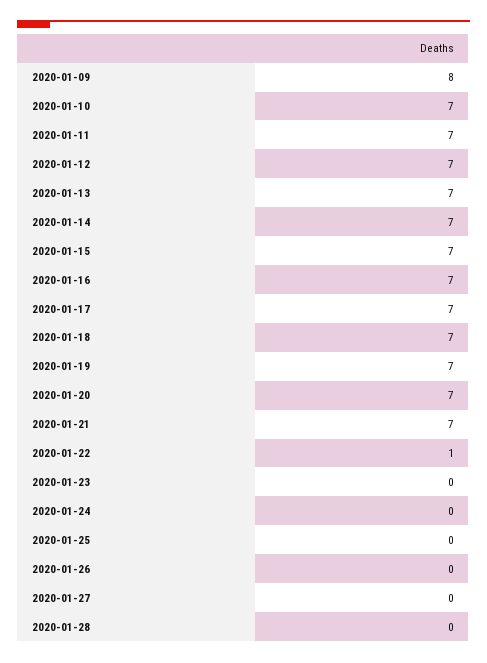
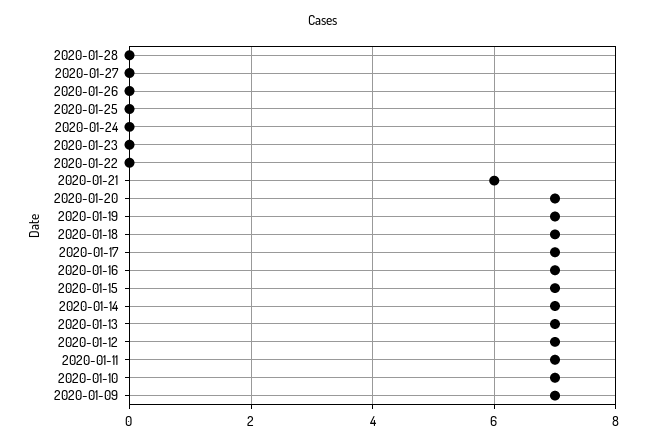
  {
-   "2020-01-09": 8,
+   "2020-01-09": 7,
    "2020-01-10": 7,
    "2020-01-11": 7,
    "2020-01-12": 7,
    "2020-01-13": 7,
    "2020-01-14": 7,
    "2020-01-15": 7,
    "2020-01-16": 7,
    "2020-01-17": 7,
    "2020-01-18": 7,
    "2020-01-19": 7,
    "2020-01-20": 7,
-   "2020-01-21": 7,
+   "2020-01-21": 6,
-   "2020-01-22": 1,
+   "2020-01-22": 0,
    "2020-01-23": 0,
    "2020-01-24": 0,
    "2020-01-25": 0,
    "2020-01-26": 0,
    "2020-01-27": 0,
    "2020-01-28": 0
  }

